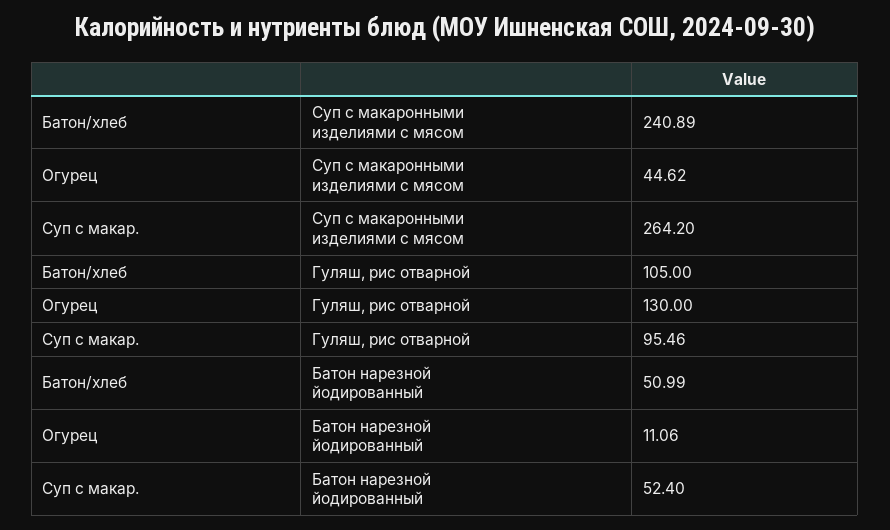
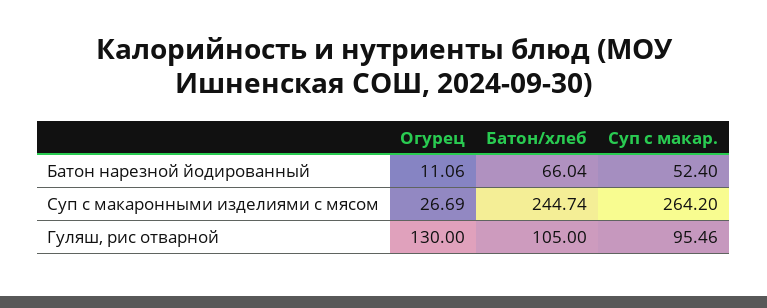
  {
    "Батон/хлеб": {
-     "Суп с макаронными изделиями с мясом": 240.89,
+     "Суп с макаронными изделиями с мясом": 244.74,
      "Гуляш, рис отварной": 105,
-     "Батон нарезной йодированный": 50.99
+     "Батон нарезной йодированный": 66.04
    },
    "Огурец": {
-     "Суп с макаронными изделиями с мясом": 44.62,
+     "Суп с макаронными изделиями с мясом": 26.69,
      "Гуляш, рис отварной": 130,
      "Батон нарезной йодированный": 11.06
    },
    "Суп с макар.": {
      "Суп с макаронными изделиями с мясом": 264.2,
      "Гуляш, рис отварной": 95.46,
      "Батон нарезной йодированный": 52.4
    }
  }

